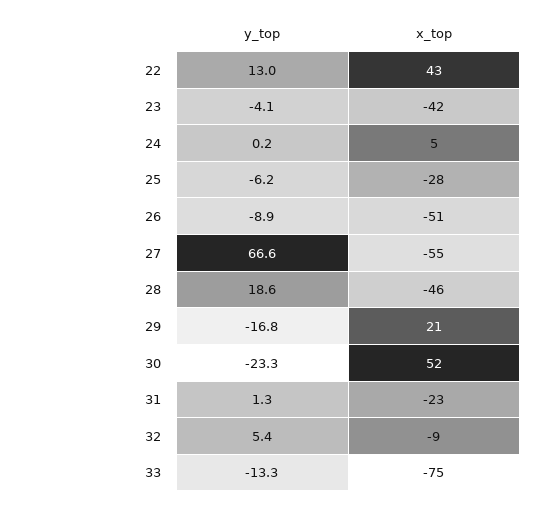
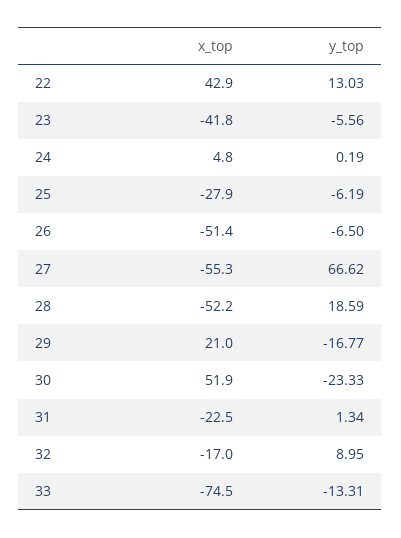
  {
    "y_top": {
      "22": 13.03,
-     "23": -4.1,
+     "23": -5.56,
      "24": 0.19,
      "25": -6.19,
-     "26": -8.9,
+     "26": -6.5,
      "27": 66.62,
      "28": 18.59,
      "29": -16.77,
      "30": -23.33,
      "31": 1.34,
-     "32": 5.4,
+     "32": 8.95,
      "33": -13.31
    },
    "x_top": {
      "22": 42.9,
      "23": -41.8,
      "24": 4.8,
      "25": -27.9,
      "26": -51.4,
      "27": -55.3,
-     "28": -46,
+     "28": -52.2,
      "29": 21,
      "30": 51.9,
      "31": -22.5,
-     "32": -9,
+     "32": -17,
      "33": -74.5
    }
  }

